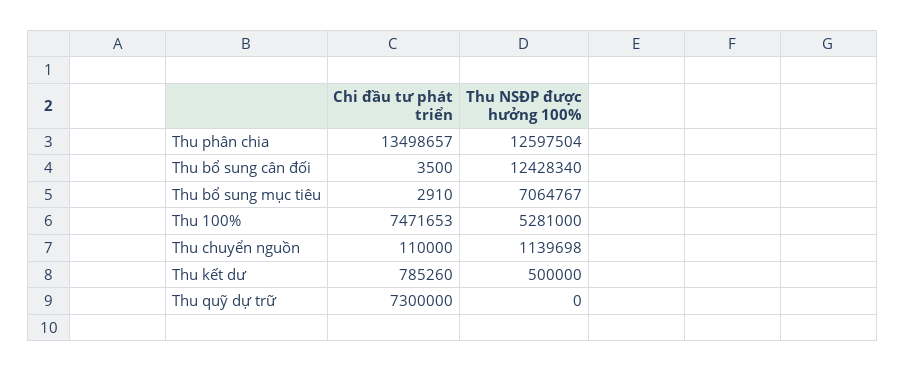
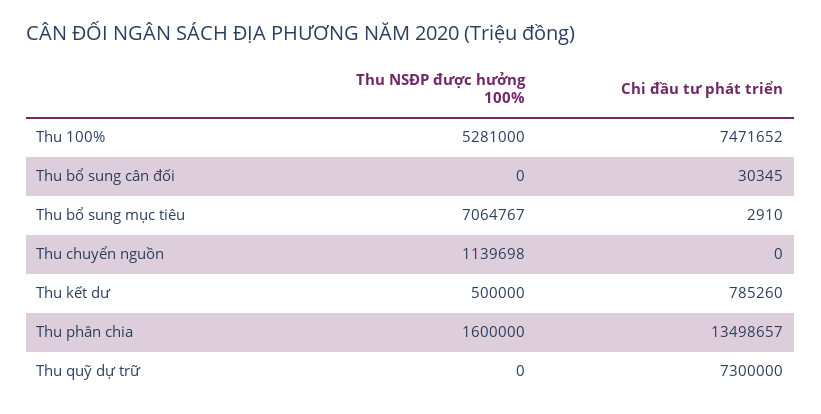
  {
    "Chi đầu tư phát triển": {
      "Thu phân chia": 13498657,
-     "Thu bổ sung cân đối": 3500,
+     "Thu bổ sung cân đối": 30345,
      "Thu bổ sung mục tiêu": 2910,
-     "Thu 100%": 7471653,
+     "Thu 100%": 7471652,
-     "Thu chuyển nguồn": 110000,
+     "Thu chuyển nguồn": 0,
      "Thu kết dư": 785260,
      "Thu quỹ dự trữ": 7300000
    },
    "Thu NSĐP được hưởng 100%": {
-     "Thu phân chia": 12597504,
+     "Thu phân chia": 1600000,
-     "Thu bổ sung cân đối": 12428340,
+     "Thu bổ sung cân đối": 0,
      "Thu bổ sung mục tiêu": 7064767,
      "Thu 100%": 5281000,
      "Thu chuyển nguồn": 1139698,
      "Thu kết dư": 500000,
      "Thu quỹ dự trữ": 0
    }
  }

